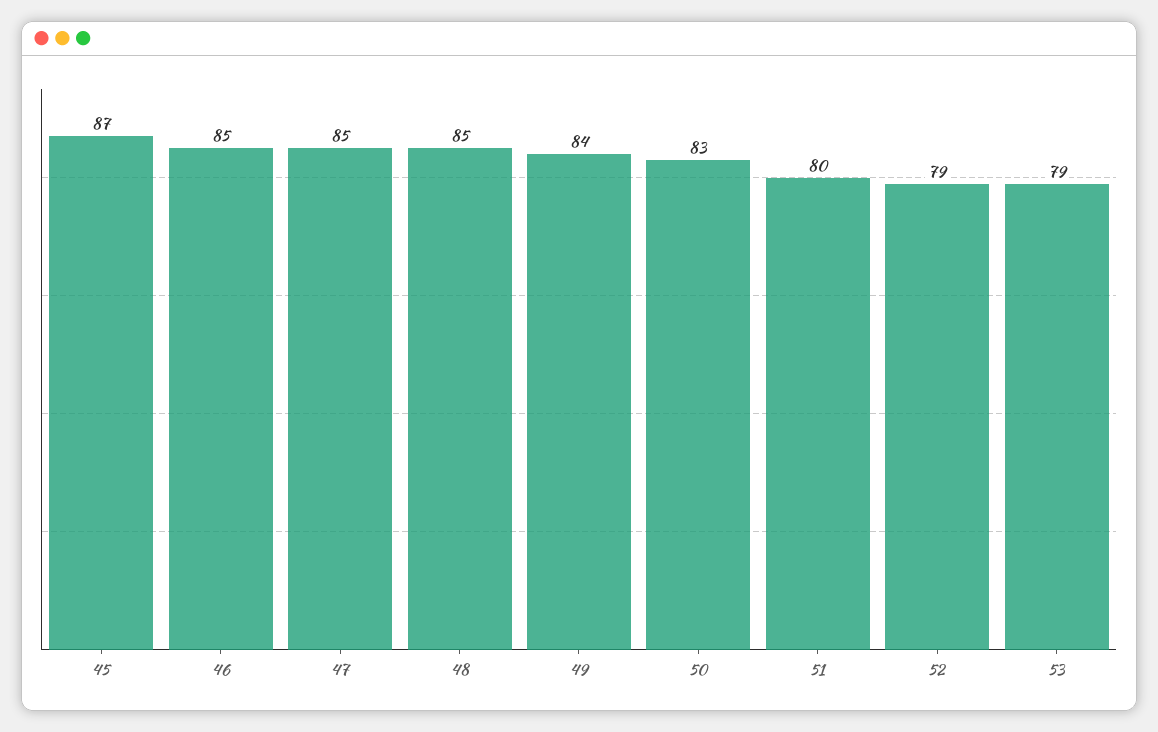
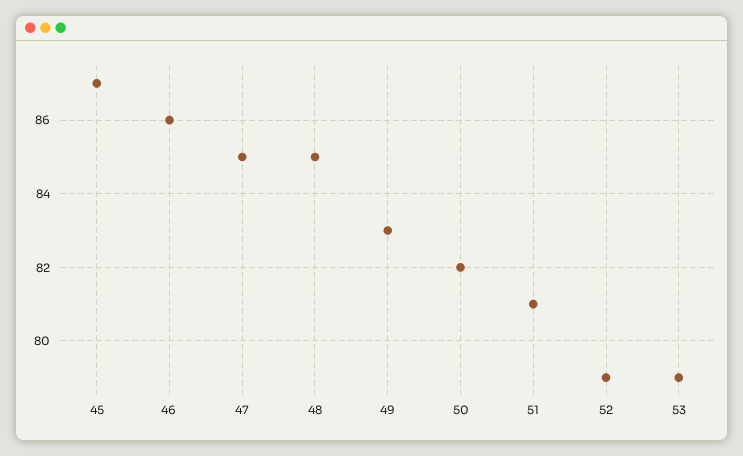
  {
    "45": 87,
-   "46": 85,
+   "46": 86,
    "47": 85,
    "48": 85,
-   "49": 84,
+   "49": 83,
-   "50": 83,
+   "50": 82,
-   "51": 80,
+   "51": 81,
    "52": 79,
    "53": 79
  }

